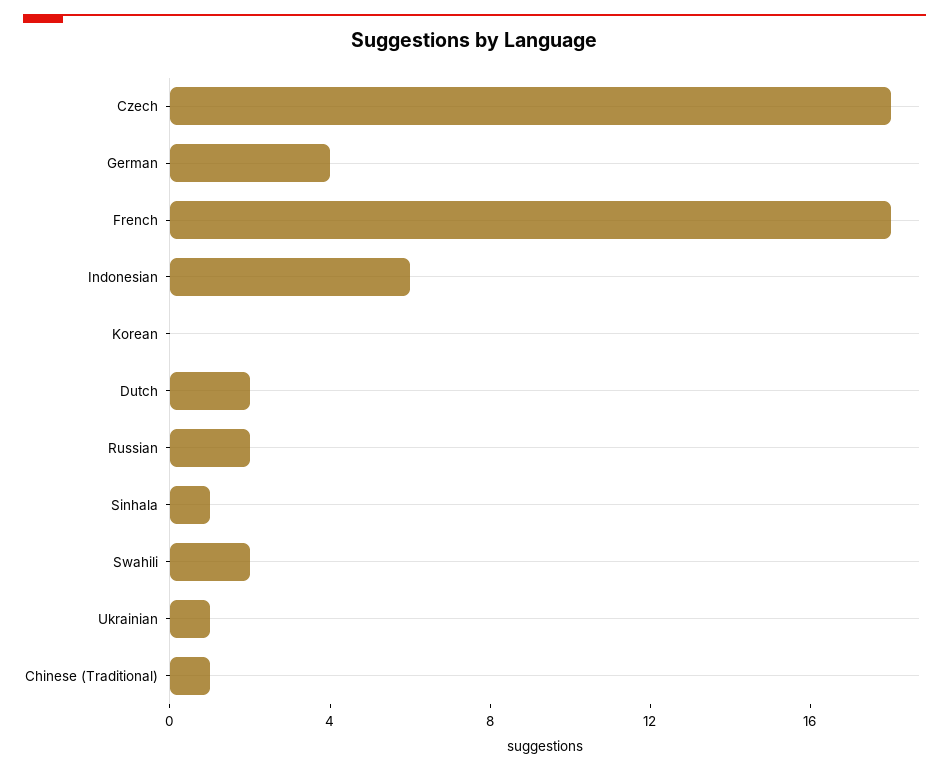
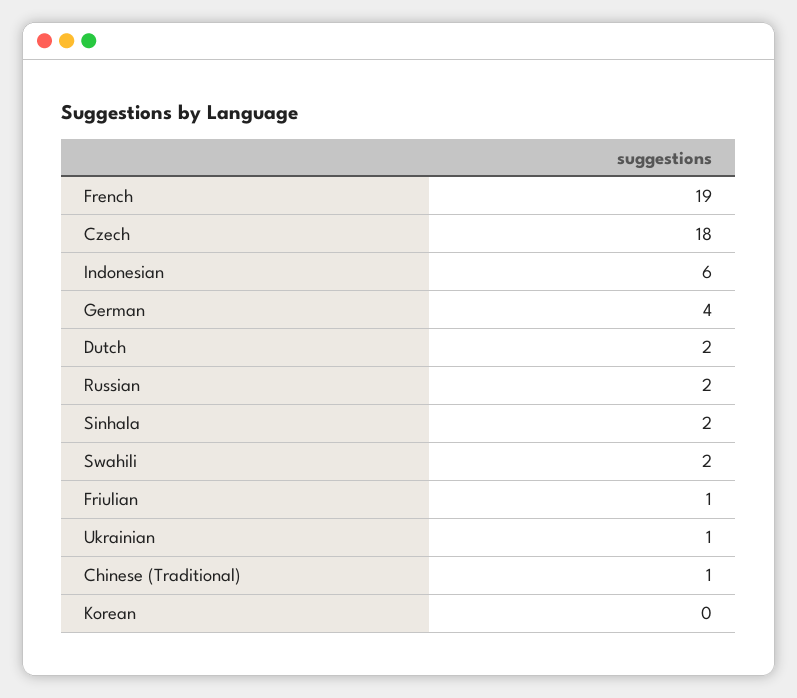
  {
    "Czech": 18,
    "German": 4,
-   "French": 18,
+   "French": 19,
    "Indonesian": 6,
    "Korean": 0,
    "Dutch": 2,
    "Russian": 2,
-   "Sinhala": 1,
+   "Sinhala": 2,
    "Swahili": 2,
    "Ukrainian": 1,
-   "Chinese (Traditional)": 1
+   "Chinese (Traditional)": 1,
+   "Friulian": 1
  }

